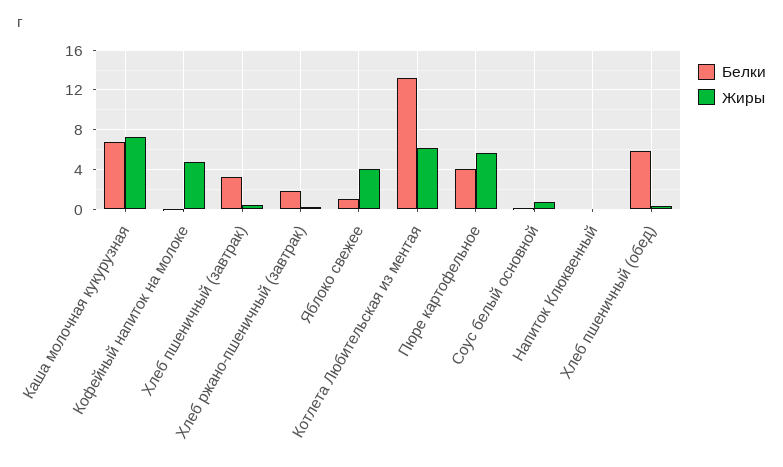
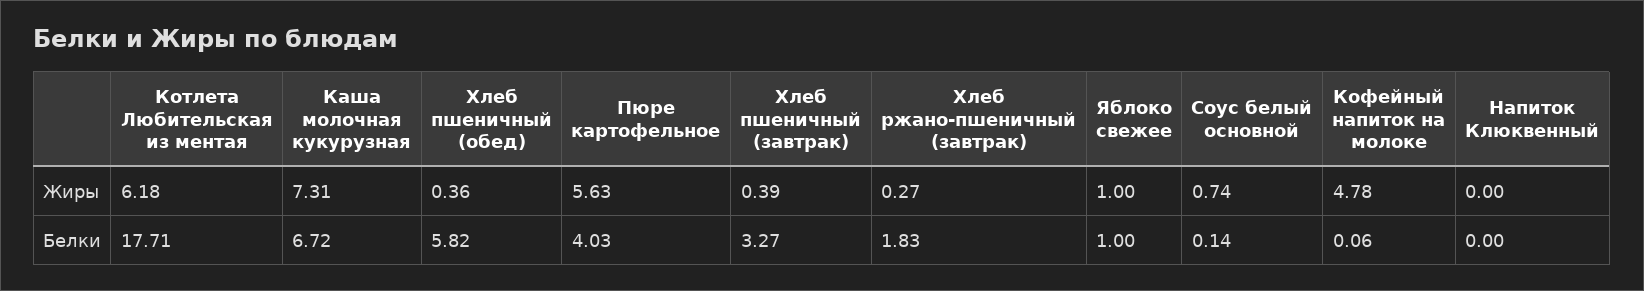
  {
    "Белки": {
      "Каша молочная кукурузная": 6.72,
      "Кофейный напиток на молоке": 0.06,
      "Хлеб пшеничный (завтрак)": 3.27,
      "Хлеб ржано-пшеничный (завтрак)": 1.83,
      "Яблоко свежее": 1,
-     "Котлета Любительская из ментая": 13,
+     "Котлета Любительская из ментая": 17.71,
      "Пюре картофельное": 4.03,
      "Соус белый основной": 0.14,
      "Напиток Клюквенный": 0,
      "Хлеб пшеничный (обед)": 5.82
    },
    "Жиры": {
      "Каша молочная кукурузная": 7.31,
      "Кофейный напиток на молоке": 4.78,
      "Хлеб пшеничный (завтрак)": 0.39,
      "Хлеб ржано-пшеничный (завтрак)": 0.27,
-     "Яблоко свежее": 4,
+     "Яблоко свежее": 1,
      "Котлета Любительская из ментая": 6.18,
      "Пюре картофельное": 5.63,
      "Соус белый основной": 0.74,
      "Напиток Клюквенный": 0,
      "Хлеб пшеничный (обед)": 0.36
    }
  }

